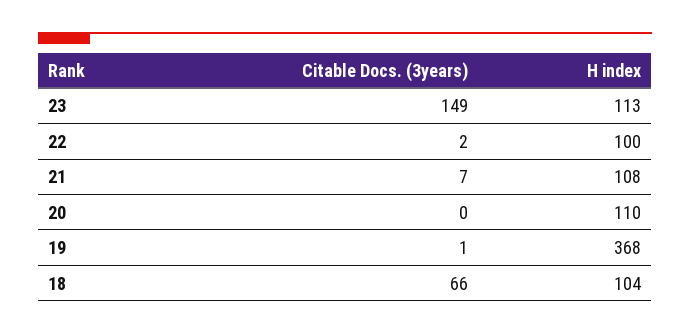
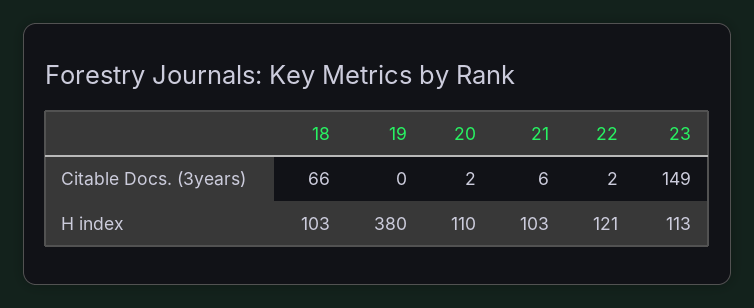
  {
    "Citable Docs. (3years)": {
      "23": 149,
      "22": 2,
-     "21": 7,
+     "21": 6,
-     "20": 0,
+     "20": 2,
-     "19": 1,
+     "19": 0,
      "18": 66
    },
    "H index": {
      "23": 113,
-     "22": 100,
+     "22": 121,
-     "21": 108,
+     "21": 103,
      "20": 110,
-     "19": 368,
+     "19": 380,
-     "18": 104
+     "18": 103
    }
  }

